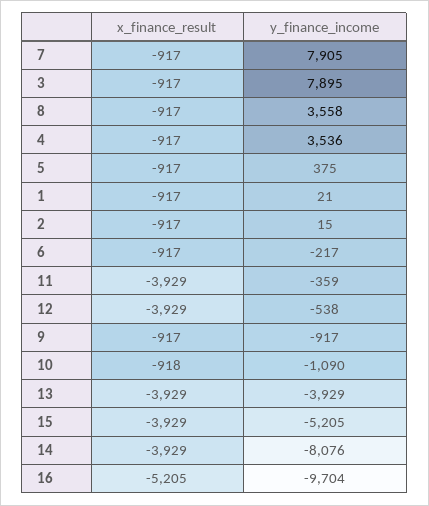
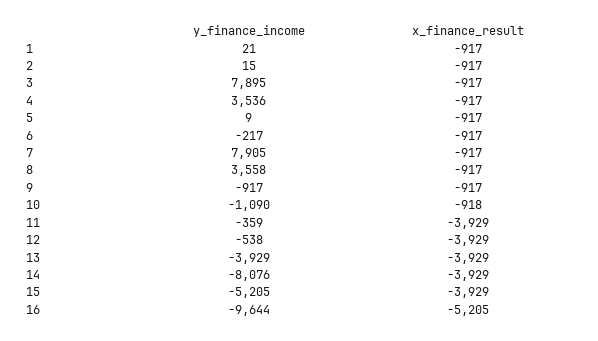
  {
    "x_finance_result": {
      "7": -917,
      "3": -917,
      "8": -917,
      "4": -917,
      "5": -917,
      "1": -917,
      "2": -917,
      "6": -917,
      "11": -3929,
      "12": -3929,
      "9": -917,
      "10": -918,
      "13": -3929,
      "15": -3929,
      "14": -3929,
      "16": -5205
    },
    "y_finance_income": {
      "7": 7905,
      "3": 7895,
      "8": 3558,
      "4": 3536,
-     "5": 375,
+     "5": 9,
      "1": 21,
      "2": 15,
      "6": -217,
      "11": -359,
      "12": -538,
      "9": -917,
      "10": -1090,
      "13": -3929,
      "15": -5205,
      "14": -8076,
-     "16": -9704
+     "16": -9644
    }
  }

